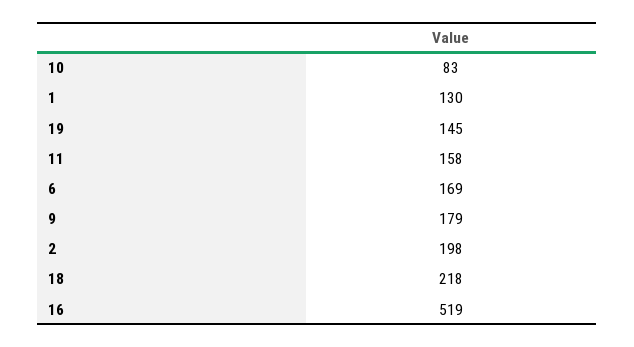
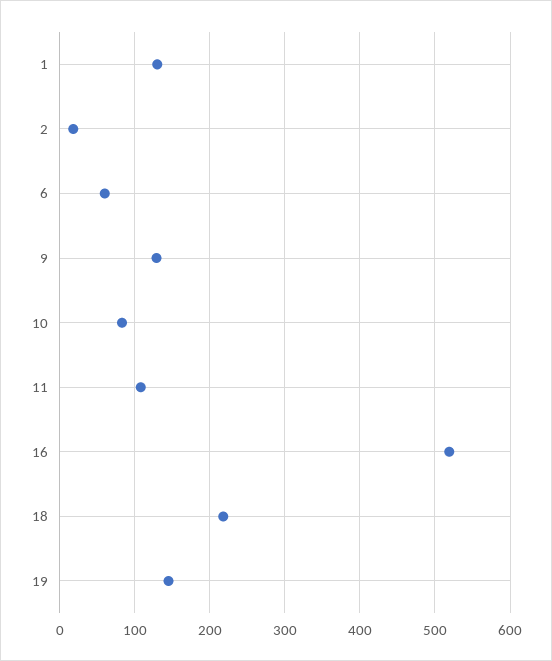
  {
    "10": 83,
    "1": 130,
    "19": 145,
-   "11": 158,
+   "11": 110,
-   "6": 169,
+   "6": 60,
-   "9": 179,
+   "9": 130,
-   "2": 198,
+   "2": 20,
    "18": 218,
    "16": 519
  }

